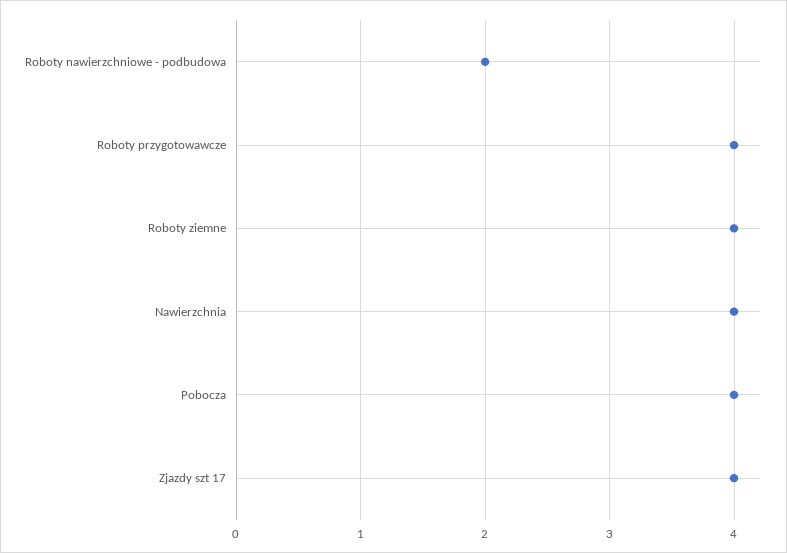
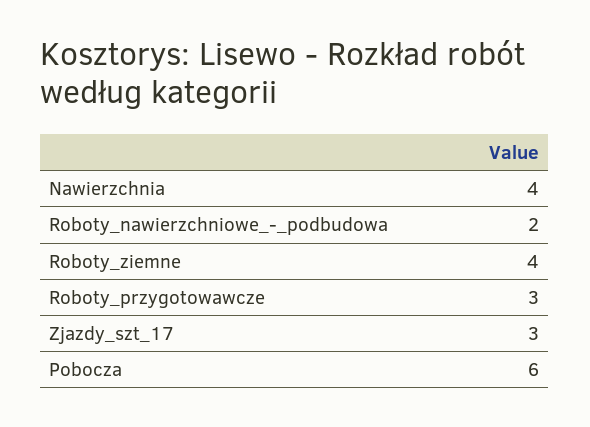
  {
    "Roboty nawierzchniowe - podbudowa": 2,
-   "Roboty przygotowawcze": 4,
+   "Roboty przygotowawcze": 3,
    "Roboty ziemne": 4,
    "Nawierzchnia": 4,
-   "Pobocza": 4,
+   "Pobocza": 6,
-   "Zjazdy szt 17": 4
+   "Zjazdy szt 17": 3
  }

